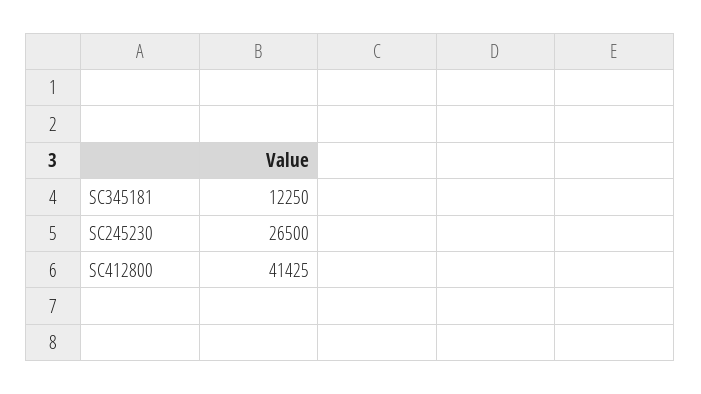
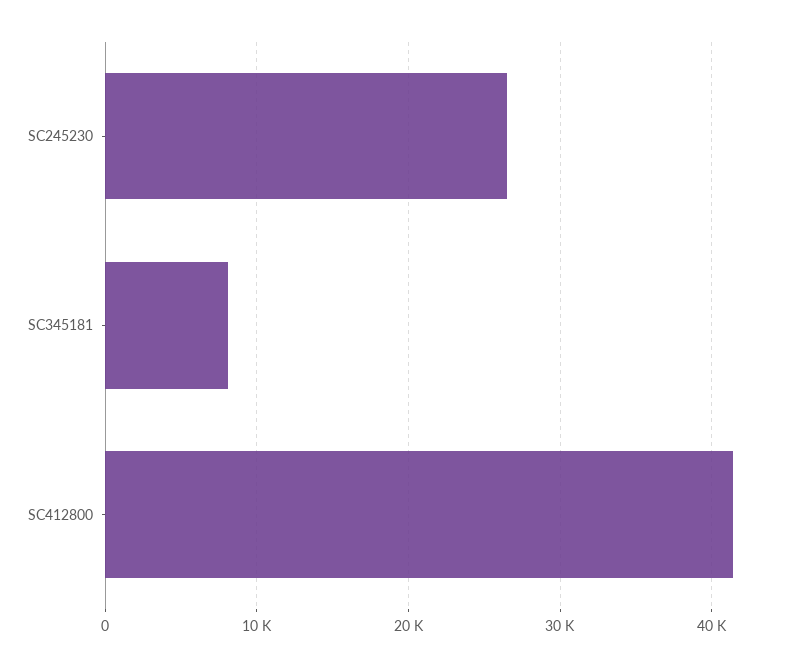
  {
-   "SC345181": 12250,
+   "SC345181": 8000,
    "SC245230": 26500,
    "SC412800": 41425
  }

